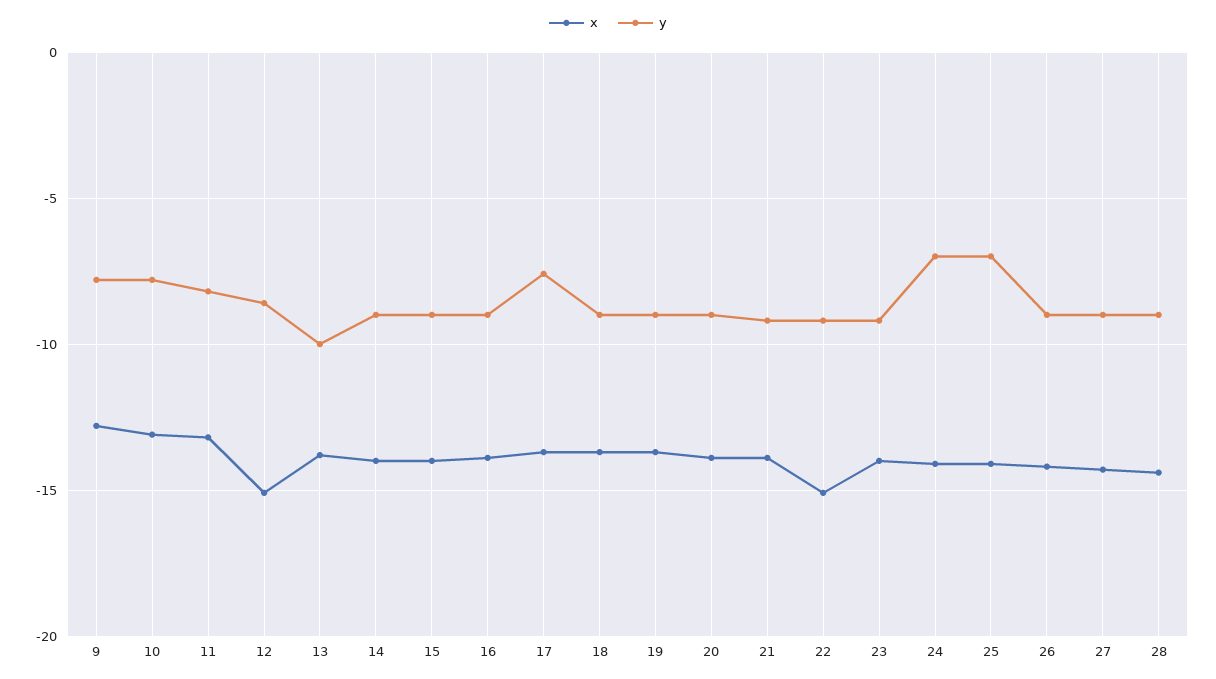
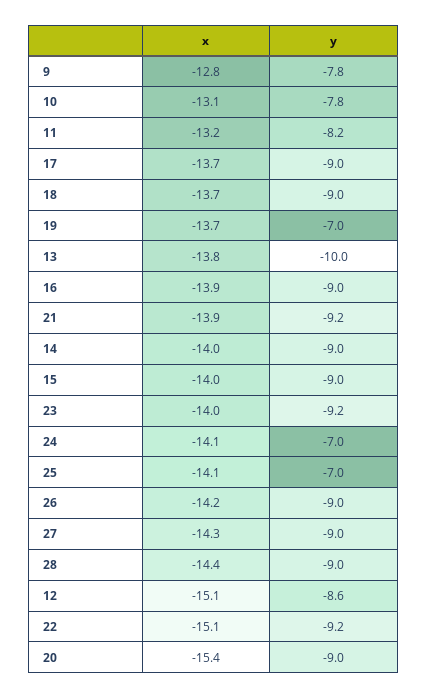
  {
    "x": {
      "9": -12.8,
      "10": -13.1,
      "11": -13.2,
      "12": -15.1,
      "13": -13.8,
      "14": -14,
      "15": -14,
      "16": -13.9,
      "17": -13.7,
      "18": -13.7,
      "19": -13.7,
-     "20": -14,
+     "20": -15.4,
      "21": -13.9,
      "22": -15.1,
      "23": -14,
      "24": -14.1,
      "25": -14.1,
      "26": -14.2,
      "27": -14.3,
      "28": -14.4
    },
    "y": {
      "9": -7.8,
      "10": -7.8,
      "11": -8.2,
      "12": -8.6,
      "13": -10,
      "14": -9,
      "15": -9,
      "16": -9,
-     "17": -7.5,
+     "17": -9,
      "18": -9,
-     "19": -9,
+     "19": -7,
      "20": -9,
      "21": -9.2,
      "22": -9.2,
      "23": -9.2,
      "24": -7,
      "25": -7,
      "26": -9,
      "27": -9,
      "28": -9
    }
  }

